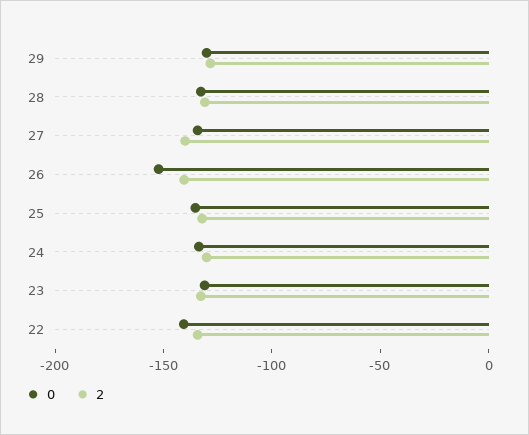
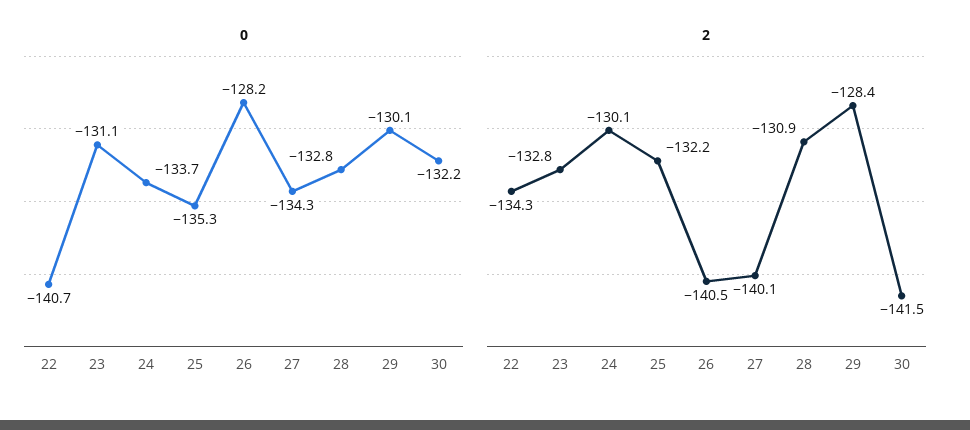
  {
    "0": {
      "29": -130.1,
      "28": -132.8,
      "27": -134.3,
-     "26": -150,
+     "26": -128.2,
      "25": -135.3,
      "24": -133.7,
      "23": -131.1,
-     "22": -140.7
+     "22": -140.7,
+     "30": -132.2
    },
    "2": {
      "29": -128.4,
      "28": -130.9,
      "27": -140.1,
      "26": -140.5,
      "25": -132.2,
      "24": -130.1,
      "23": -132.8,
-     "22": -134.3
+     "22": -134.3,
+     "30": -141.5
    }
  }

